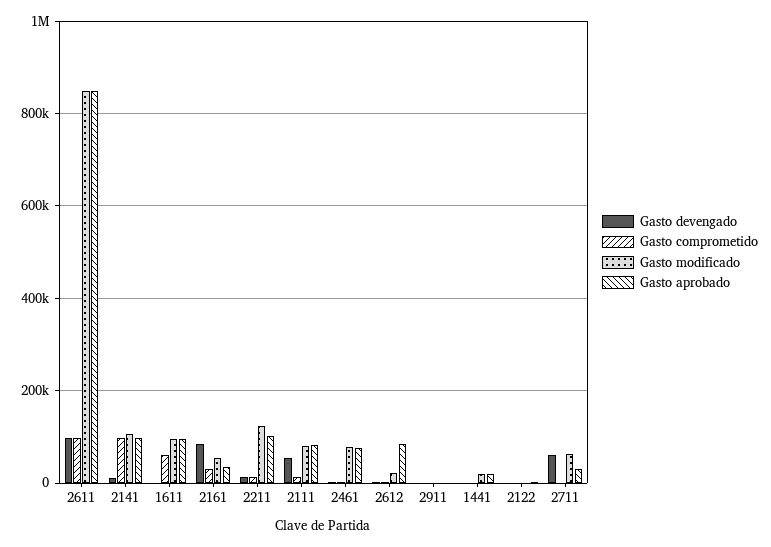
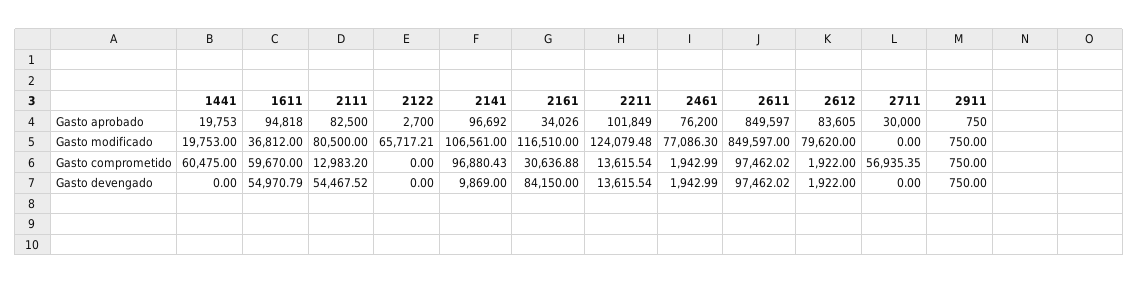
  {
    "Gasto devengado": {
      "2611": 97462.02,
      "2141": 9869,
-     "1611": 0,
+     "1611": 54970.79,
      "2161": 84150,
      "2211": 13615.54,
      "2111": 54467.52,
      "2461": 1942.99,
      "2612": 1922,
      "2911": 750,
      "1441": 0,
      "2122": 0,
-     "2711": 60000
+     "2711": 0
    },
    "Gasto comprometido": {
      "2611": 97462.02,
      "2141": 96880.43,
      "1611": 59670,
      "2161": 30636.88,
      "2211": 13615.54,
      "2111": 12983.2,
      "2461": 1942.99,
      "2612": 1922,
      "2911": 750,
-     "1441": 0,
+     "1441": 60475,
      "2122": 0,
-     "2711": 0
+     "2711": 56935.35
    },
    "Gasto modificado": {
      "2611": 849597,
      "2141": 106561,
-     "1611": 100000,
+     "1611": 36812,
-     "2161": 60000,
+     "2161": 116510,
      "2211": 124079.48,
      "2111": 80500,
      "2461": 77086.3,
-     "2612": 20000,
+     "2612": 79620,
      "2911": 750,
      "1441": 19753,
-     "2122": 0,
+     "2122": 65717.21,
-     "2711": 60000
+     "2711": 0
    },
    "Gasto aprobado": {
      "2611": 849597,
      "2141": 96692,
      "1611": 94818,
      "2161": 34026,
      "2211": 101849,
      "2111": 82500,
      "2461": 76200,
      "2612": 83605,
      "2911": 750,
      "1441": 19753,
      "2122": 2700,
      "2711": 30000
    }
  }

